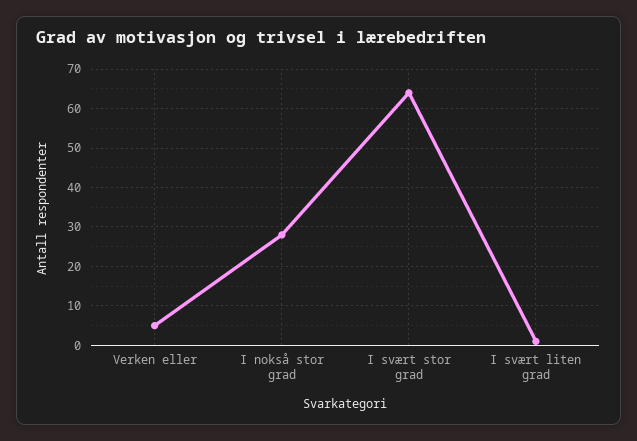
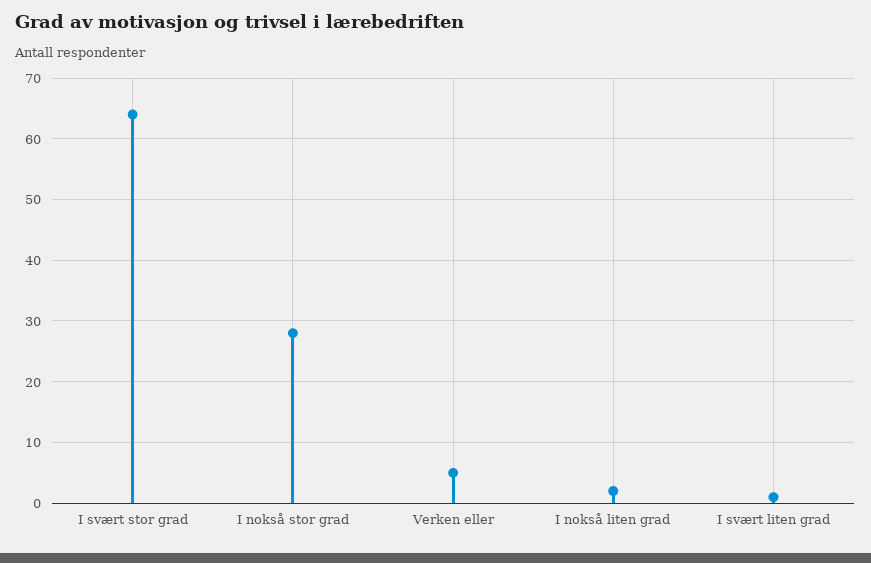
  {
    "Verken eller": 5,
    "I nokså stor grad": 28,
    "I svært stor grad": 64,
-   "I svært liten grad": 1
+   "I svært liten grad": 1,
+   "I nokså liten grad": 2
  }

